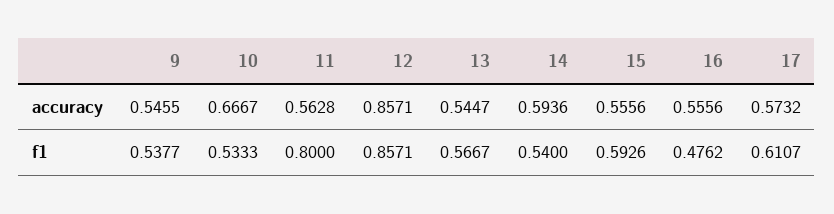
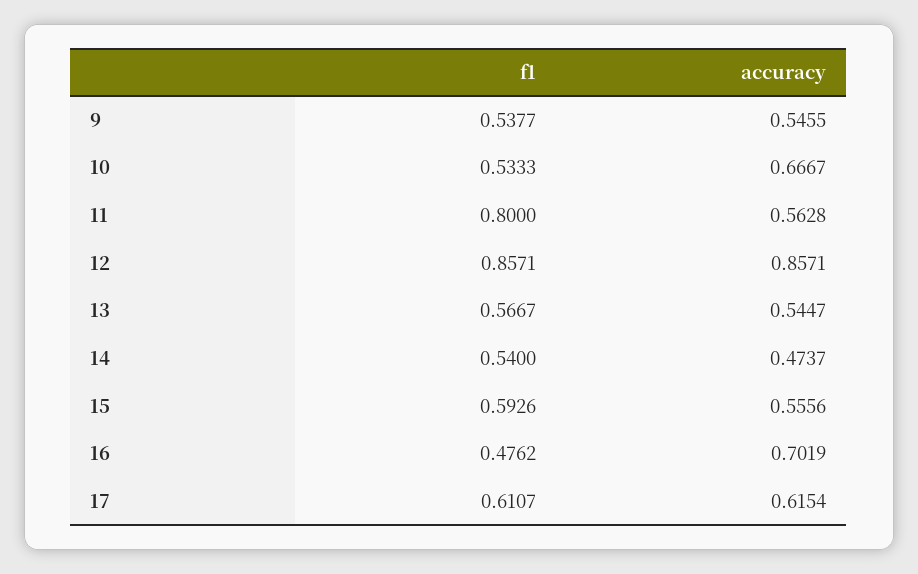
  {
    "9": {
      "accuracy": 0.5455,
      "f1": 0.5377
    },
    "10": {
      "accuracy": 0.6667,
      "f1": 0.5333
    },
    "11": {
      "accuracy": 0.5628,
      "f1": 0.8
    },
    "12": {
      "accuracy": 0.8571,
      "f1": 0.8571
    },
    "13": {
      "accuracy": 0.5447,
      "f1": 0.5667
    },
    "14": {
-     "accuracy": 0.5936,
+     "accuracy": 0.4737,
      "f1": 0.54
    },
    "15": {
      "accuracy": 0.5556,
      "f1": 0.5926
    },
    "16": {
-     "accuracy": 0.5556,
+     "accuracy": 0.7019,
      "f1": 0.4762
    },
    "17": {
-     "accuracy": 0.5732,
+     "accuracy": 0.6154,
      "f1": 0.6107
    }
  }

